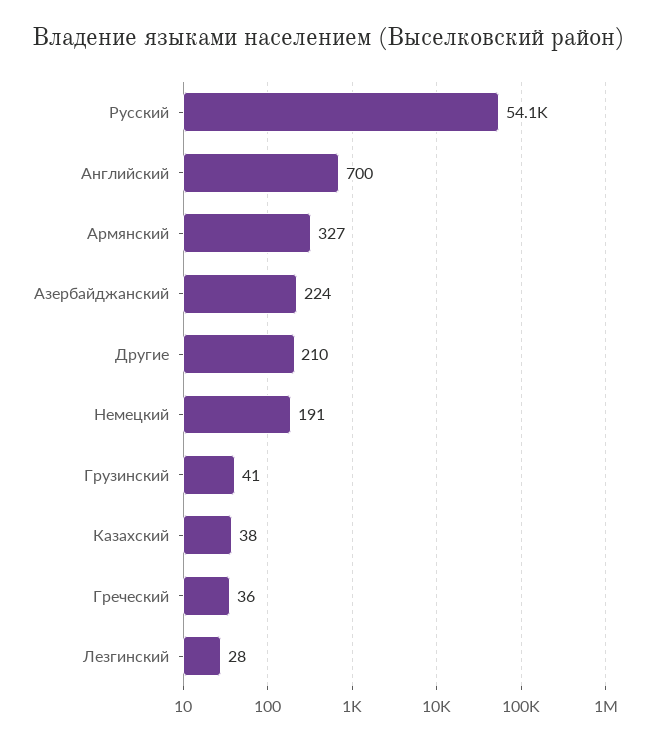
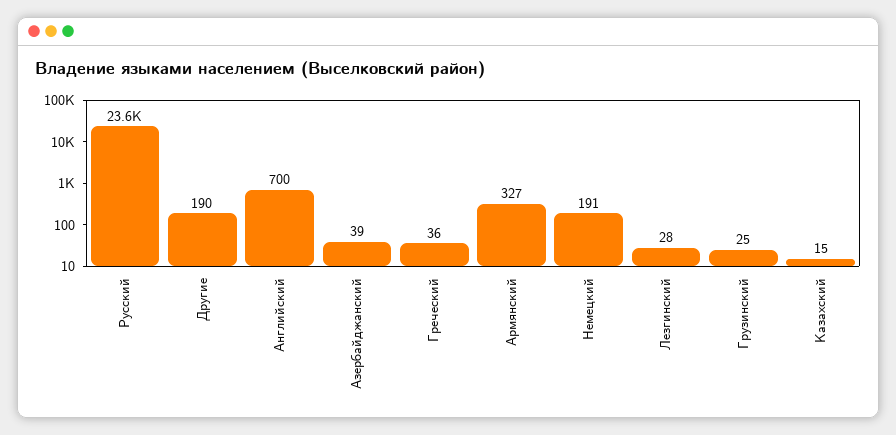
  {
-   "Русский": 54100,
+   "Русский": 23600,
    "Английский": 700,
    "Армянский": 327,
-   "Азербайджанский": 224,
+   "Азербайджанский": 39,
-   "Другие": 210,
+   "Другие": 190,
    "Немецкий": 191,
-   "Грузинский": 41,
+   "Грузинский": 25,
-   "Казахский": 38,
+   "Казахский": 15,
    "Греческий": 36,
    "Лезгинский": 28
  }

